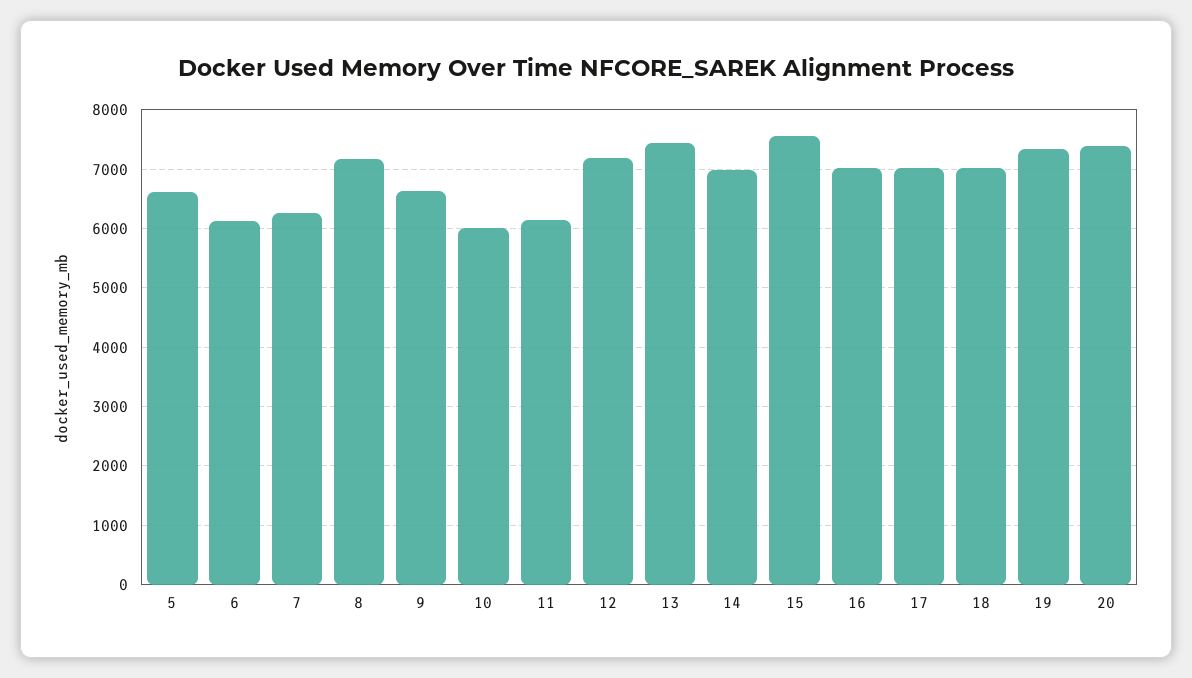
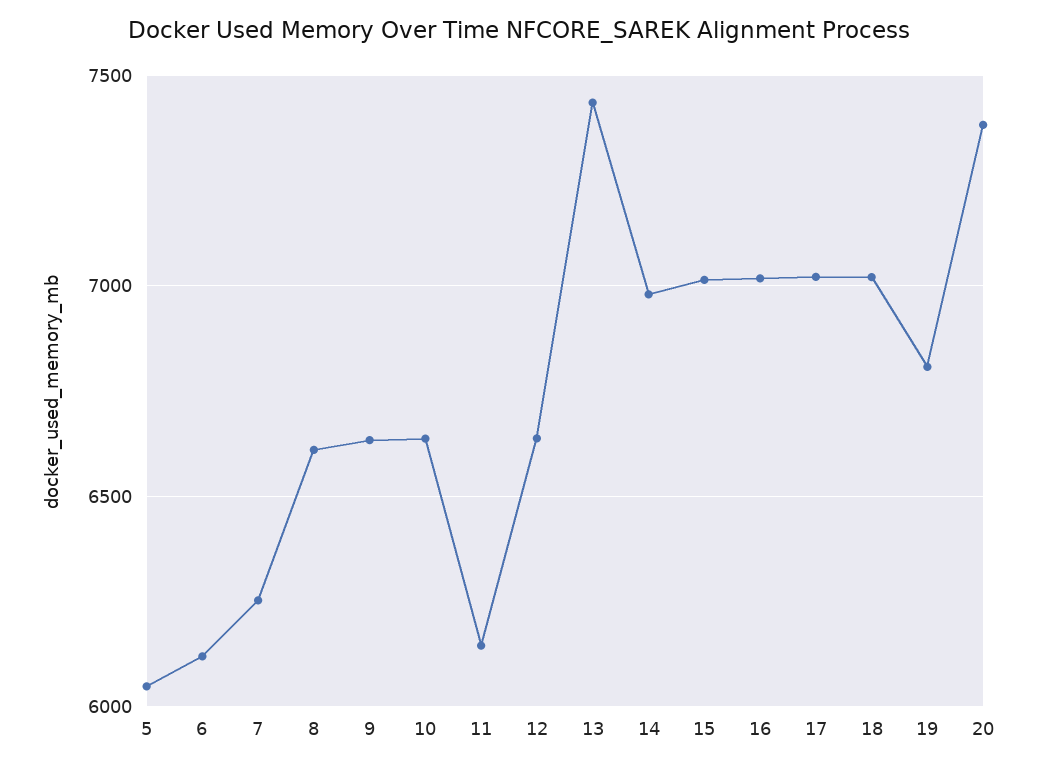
  {
-   "5": 6600,
+   "5": 6050,
    "6": 6100,
    "7": 6250,
-   "8": 7200,
+   "8": 6600,
    "9": 6650,
-   "10": 6000,
+   "10": 6650,
    "11": 6150,
-   "12": 7200,
+   "12": 6650,
    "13": 7450,
    "14": 7000,
-   "15": 7600,
+   "15": 7000,
    "16": 7000,
    "17": 7000,
    "18": 7000,
-   "19": 7400,
+   "19": 6800,
    "20": 7400
  }

